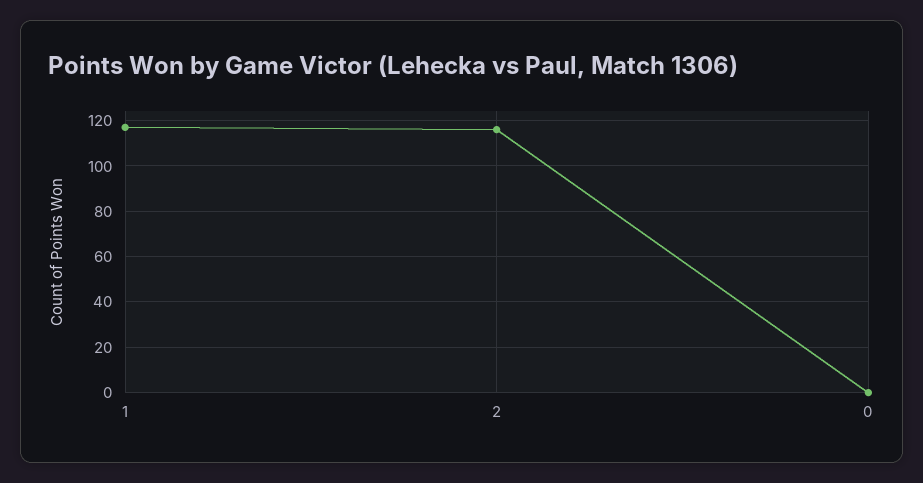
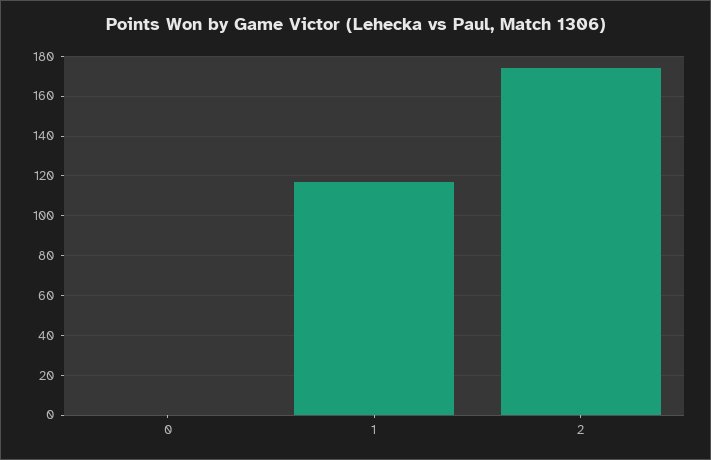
  {
    "1": 115,
-   "2": 115,
+   "2": 175,
    "0": 0
  }

